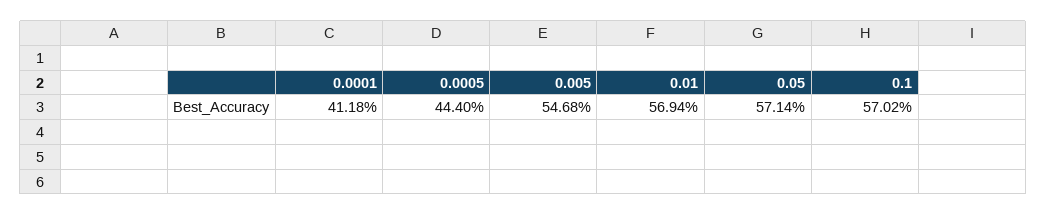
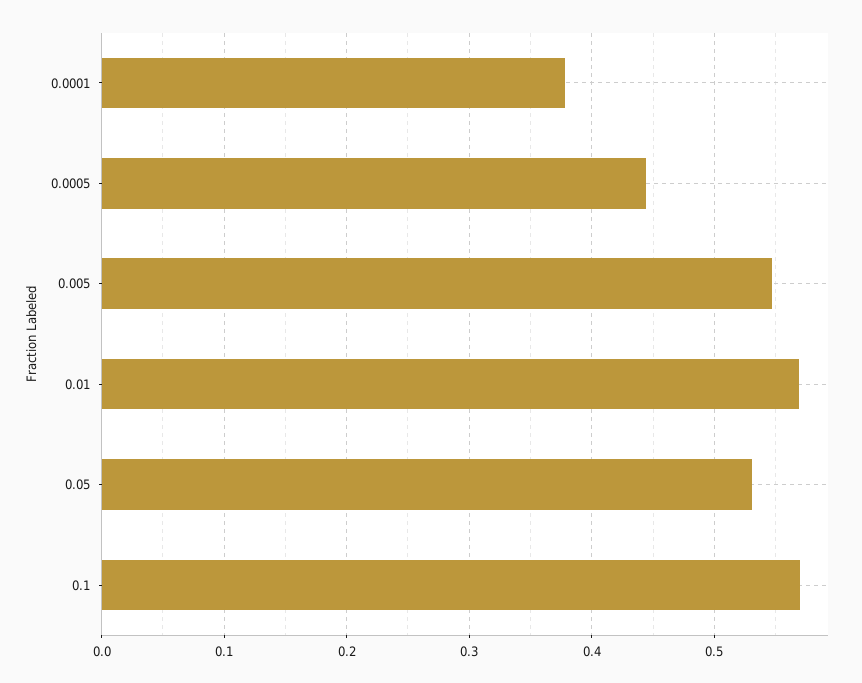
  {
-   "0.0001": 0.4118,
+   "0.0001": 0.38,
    "0.0005": 0.444,
    "0.005": 0.5468,
    "0.01": 0.5694,
-   "0.05": 0.5714,
+   "0.05": 0.53,
    "0.1": 0.5702
  }

